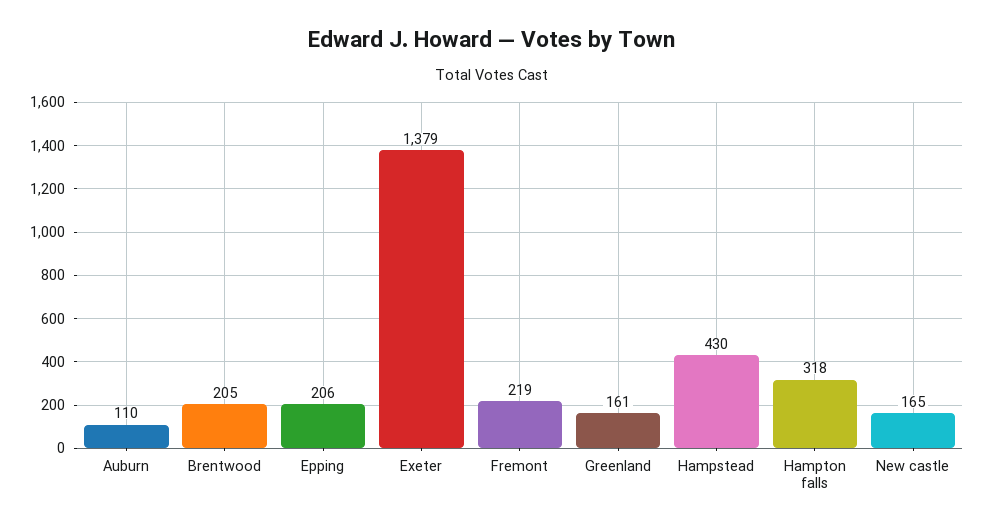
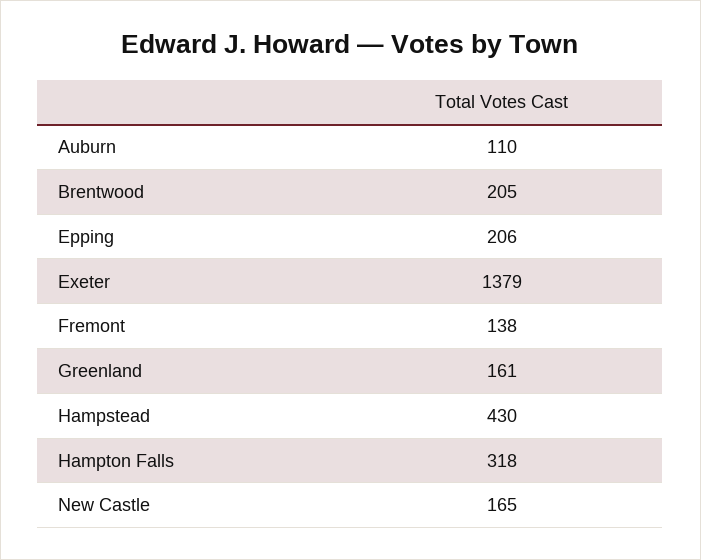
  {
    "Auburn": 110,
    "Brentwood": 205,
    "Epping": 206,
    "Exeter": 1379,
-   "Fremont": 219,
+   "Fremont": 138,
    "Greenland": 161,
    "Hampstead": 430,
    "Hampton falls": 318,
    "New castle": 165
  }

